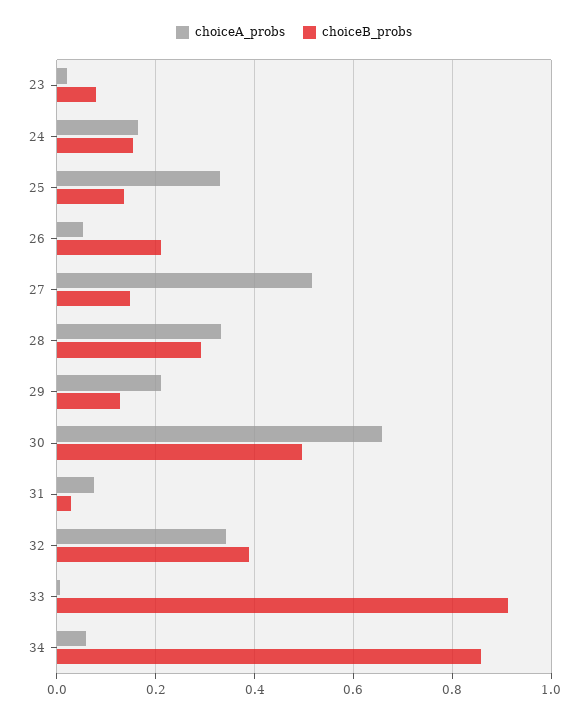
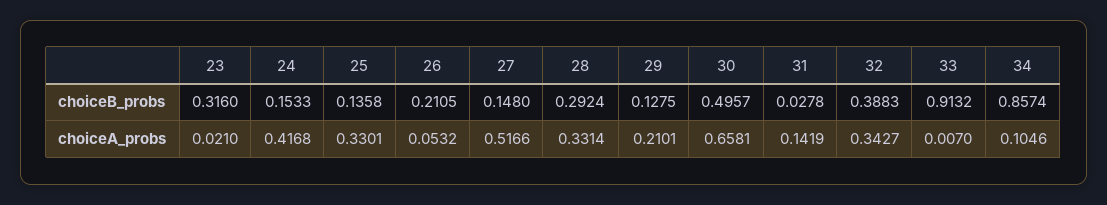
  {
    "choiceA_probs": {
      "23": 0.021,
-     "24": 0.16,
+     "24": 0.4168,
      "25": 0.3301,
      "26": 0.0532,
      "27": 0.5166,
      "28": 0.3314,
      "29": 0.2101,
      "30": 0.6581,
-     "31": 0.08,
+     "31": 0.1419,
      "32": 0.3427,
      "33": 0.007,
-     "34": 0.06
+     "34": 0.1046
    },
    "choiceB_probs": {
-     "23": 0.08,
+     "23": 0.316,
      "24": 0.1533,
      "25": 0.1358,
      "26": 0.2105,
      "27": 0.148,
      "28": 0.2924,
      "29": 0.1275,
      "30": 0.4957,
      "31": 0.0278,
      "32": 0.3883,
      "33": 0.9132,
      "34": 0.8574
    }
  }

